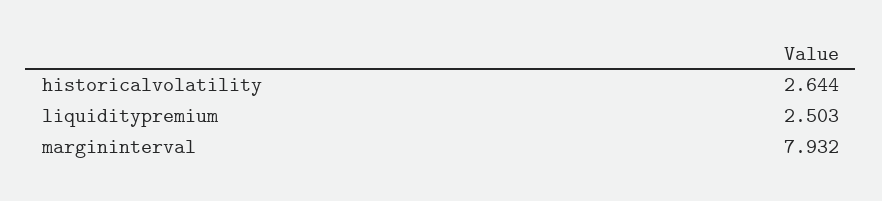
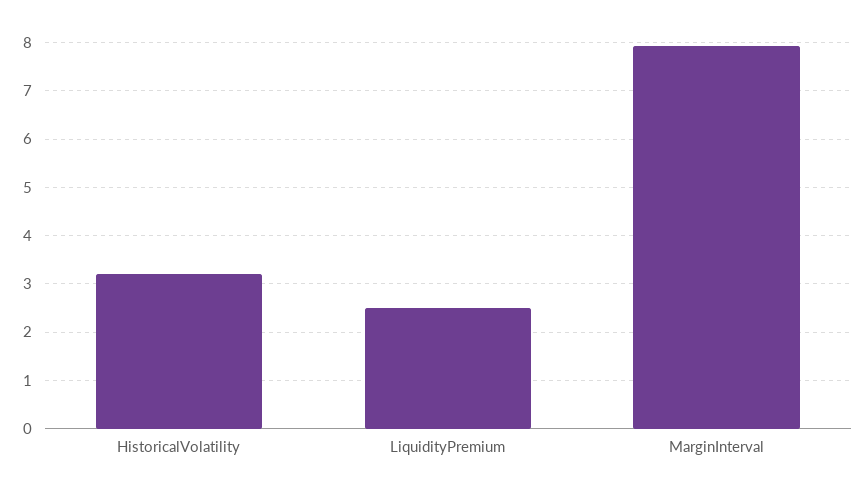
  {
-   "historicalvolatility": 2.644,
+   "historicalvolatility": 3.2,
    "liquiditypremium": 2.503,
    "margininterval": 7.932
  }

